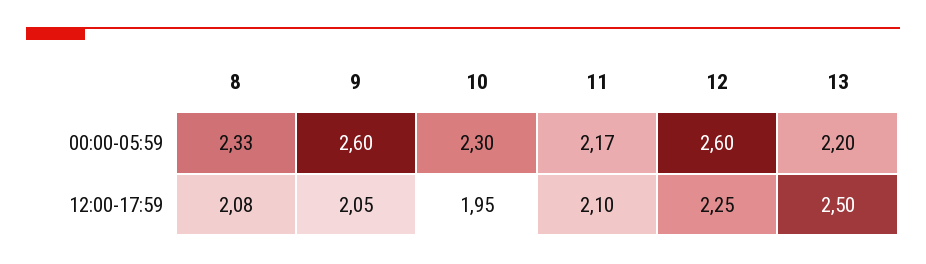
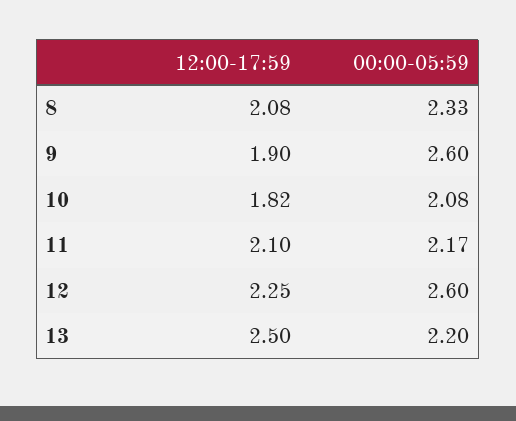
  {
    "8": {
      "00:00-05:59": 2.33,
      "12:00-17:59": 2.08
    },
    "9": {
      "00:00-05:59": 2.6,
-     "12:00-17:59": 2.05
+     "12:00-17:59": 1.9
    },
    "10": {
-     "00:00-05:59": 2.3,
+     "00:00-05:59": 2.08,
-     "12:00-17:59": 1.95
+     "12:00-17:59": 1.82
    },
    "11": {
      "00:00-05:59": 2.17,
      "12:00-17:59": 2.1
    },
    "12": {
      "00:00-05:59": 2.6,
      "12:00-17:59": 2.25
    },
    "13": {
      "00:00-05:59": 2.2,
      "12:00-17:59": 2.5
    }
  }

